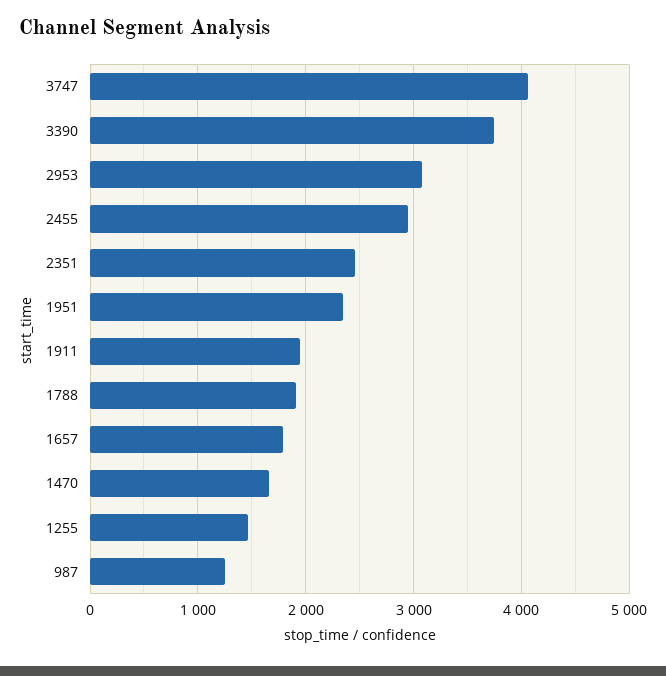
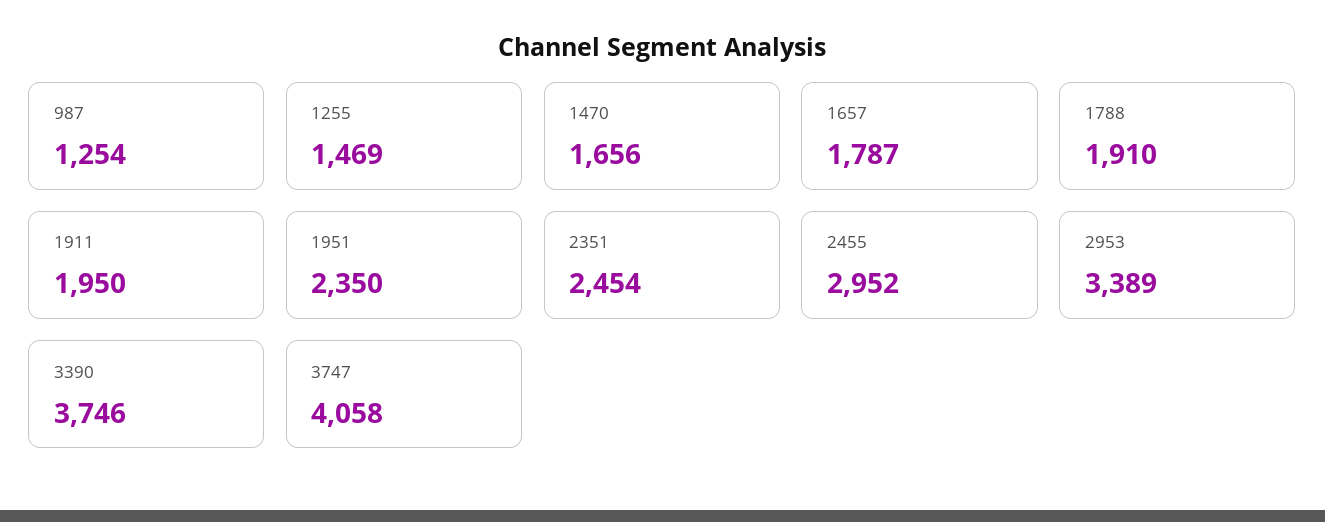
  {
    "3747": 4058,
    "3390": 3746,
-   "2953": 3100,
+   "2953": 3389,
    "2455": 2952,
    "2351": 2454,
    "1951": 2350,
    "1911": 1950,
    "1788": 1910,
    "1657": 1787,
    "1470": 1656,
    "1255": 1469,
    "987": 1254
  }

